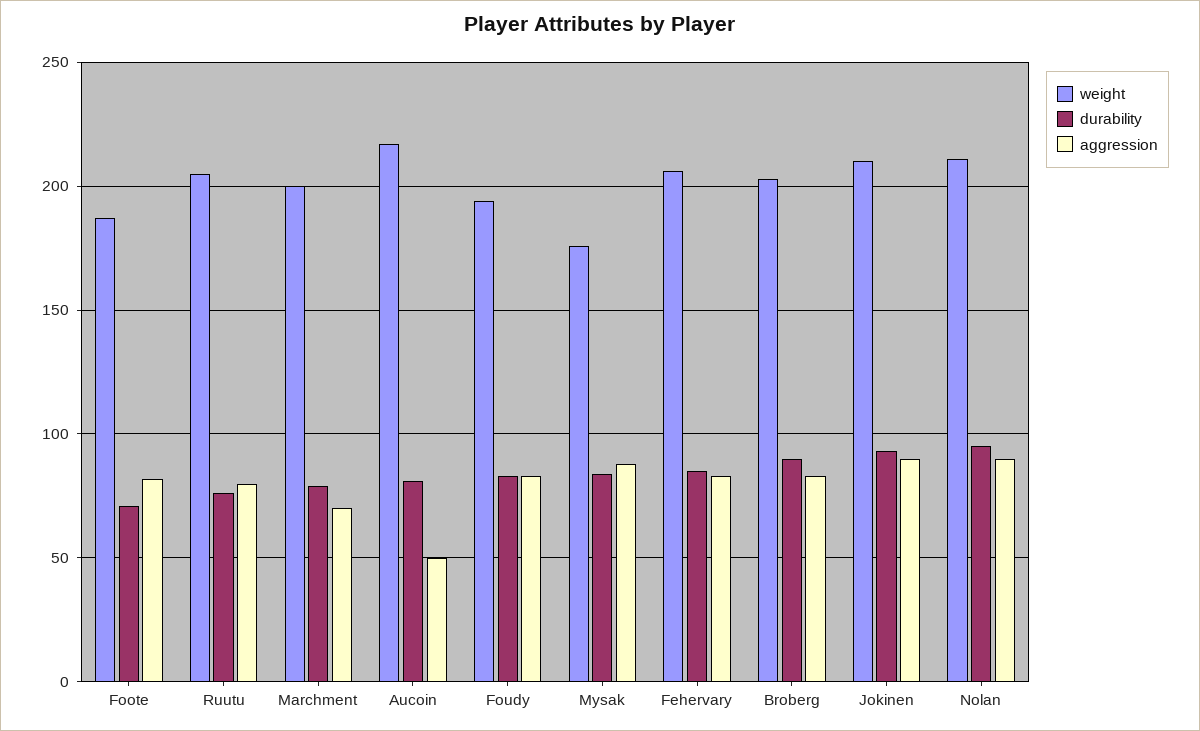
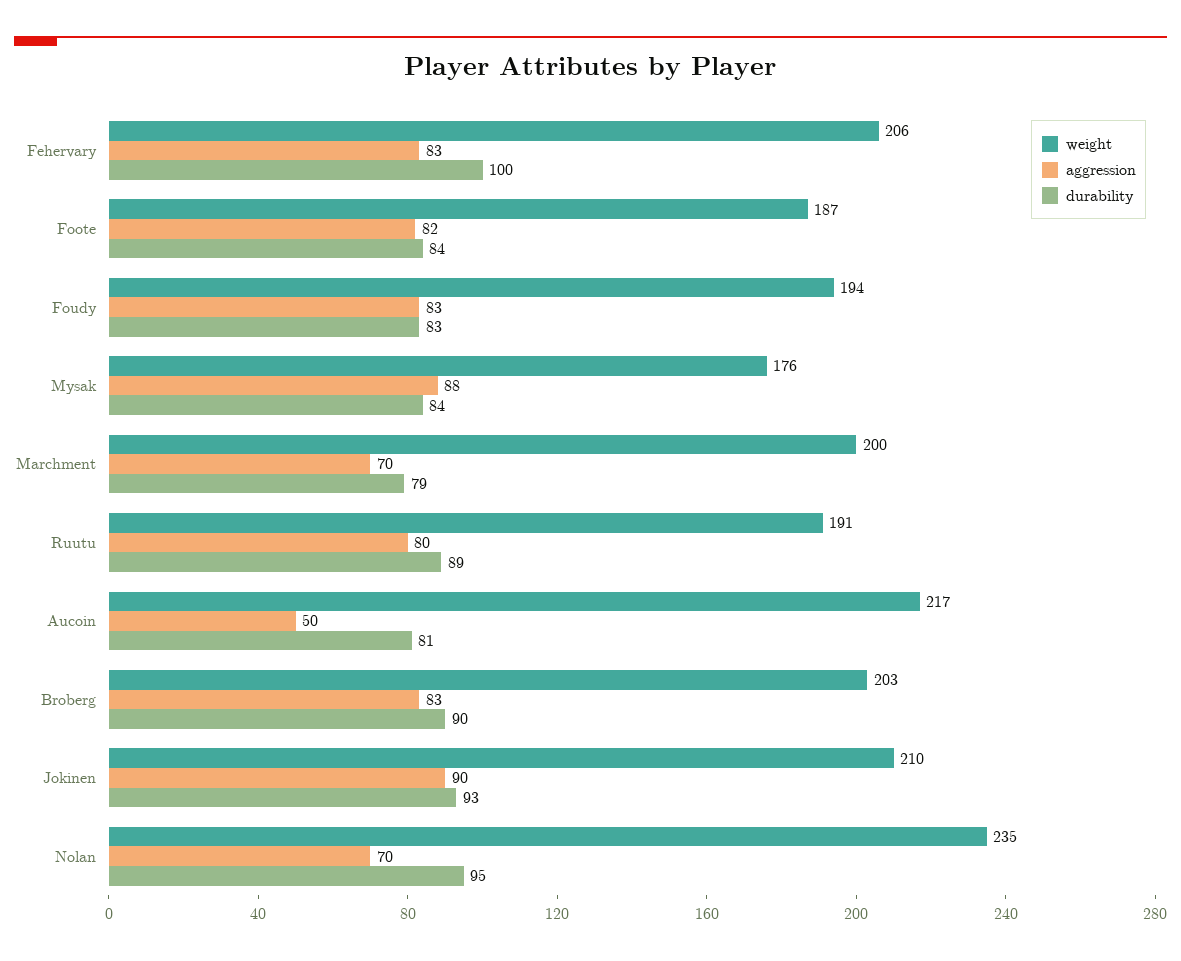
  {
    "weight": {
      "Foote": 187,
-     "Ruutu": 205,
+     "Ruutu": 191,
      "Marchment": 200,
      "Aucoin": 217,
      "Foudy": 194,
      "Mysak": 176,
      "Fehervary": 206,
      "Broberg": 203,
      "Jokinen": 210,
-     "Nolan": 210
+     "Nolan": 235
    },
    "durability": {
-     "Foote": 70,
+     "Foote": 84,
-     "Ruutu": 75,
+     "Ruutu": 89,
      "Marchment": 79,
      "Aucoin": 81,
      "Foudy": 83,
      "Mysak": 84,
-     "Fehervary": 85,
+     "Fehervary": 100,
      "Broberg": 90,
      "Jokinen": 93,
      "Nolan": 95
    },
    "aggression": {
      "Foote": 82,
      "Ruutu": 80,
      "Marchment": 70,
      "Aucoin": 50,
      "Foudy": 83,
      "Mysak": 88,
      "Fehervary": 83,
      "Broberg": 83,
      "Jokinen": 90,
-     "Nolan": 90
+     "Nolan": 70
    }
  }

